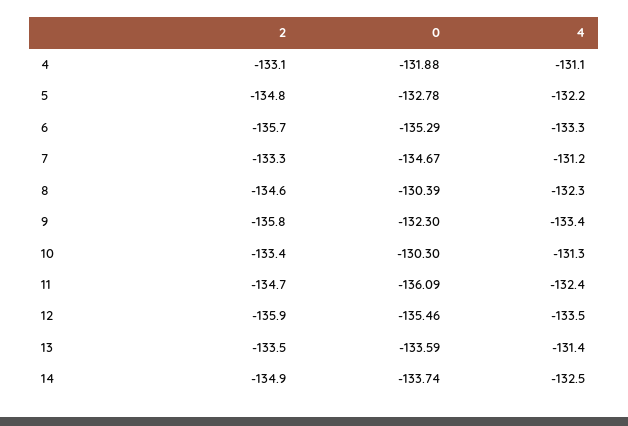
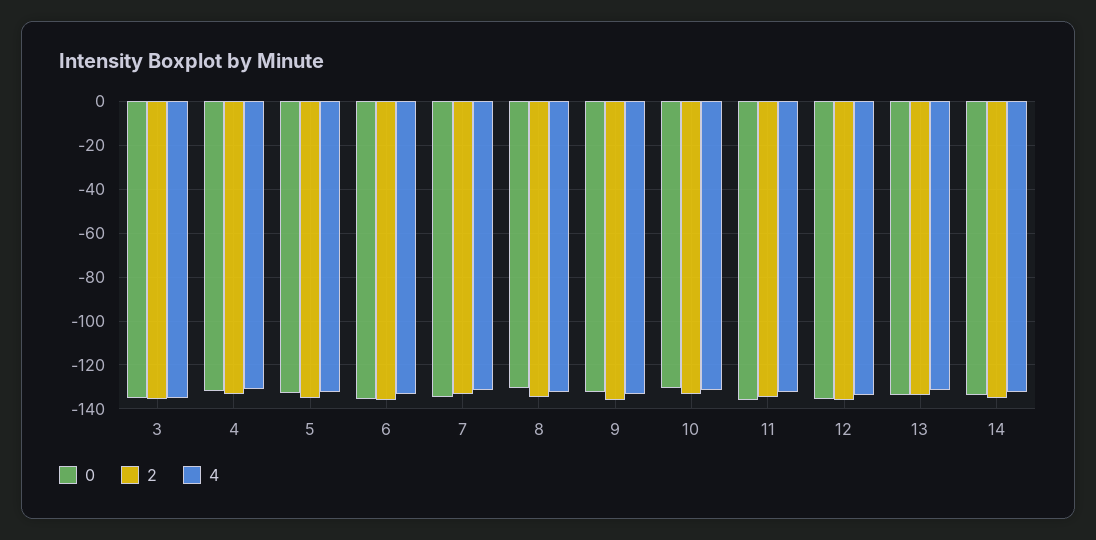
  {
    "2": {
      "4": -133.1,
      "5": -134.8,
      "6": -135.7,
      "7": -133.3,
      "8": -134.6,
      "9": -135.8,
      "10": -133.4,
      "11": -134.7,
      "12": -135.9,
      "13": -133.5,
-     "14": -134.9
+     "14": -134.9,
+     "3": -135
    },
    "0": {
      "4": -131.88,
      "5": -132.78,
      "6": -135.29,
      "7": -134.67,
      "8": -130.39,
      "9": -132.3,
      "10": -130.3,
      "11": -136.09,
      "12": -135.46,
      "13": -133.59,
-     "14": -133.74
+     "14": -133.74,
+     "3": -135
    },
    "4": {
      "4": -131.1,
      "5": -132.2,
      "6": -133.3,
      "7": -131.2,
      "8": -132.3,
      "9": -133.4,
      "10": -131.3,
      "11": -132.4,
      "12": -133.5,
      "13": -131.4,
-     "14": -132.5
+     "14": -132.5,
+     "3": -135
    }
  }

